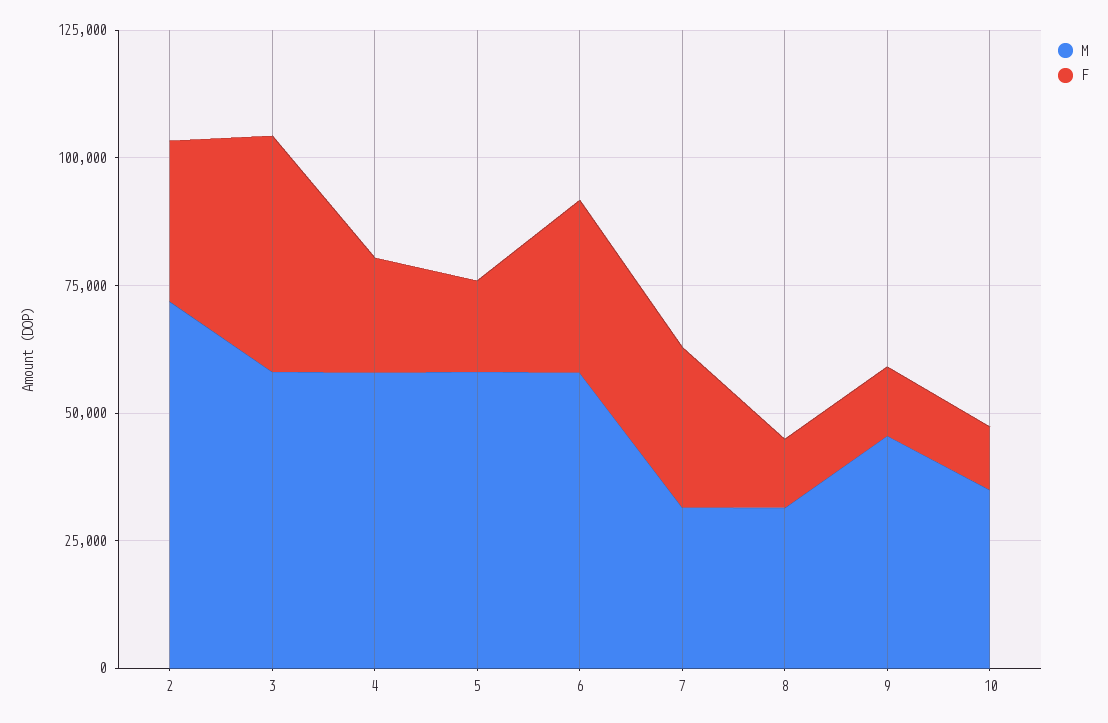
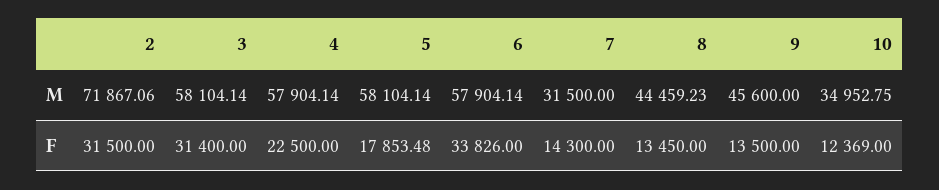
  {
    "M": {
      "2": 71867.06,
      "3": 58104.14,
      "4": 57904.14,
      "5": 58104.14,
      "6": 57904.14,
      "7": 31500,
-     "8": 30000,
+     "8": 44459.23,
      "9": 45600,
      "10": 34952.75
    },
    "F": {
      "2": 31500,
-     "3": 45000,
+     "3": 31400,
      "4": 22500,
      "5": 17853.48,
      "6": 33826,
-     "7": 30000,
+     "7": 14300,
      "8": 13450,
      "9": 13500,
      "10": 12369
    }
  }

